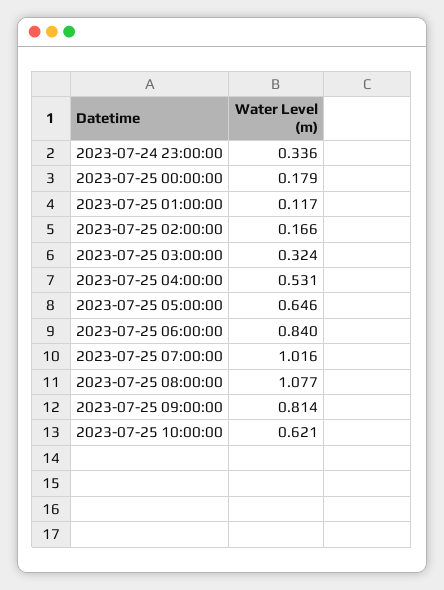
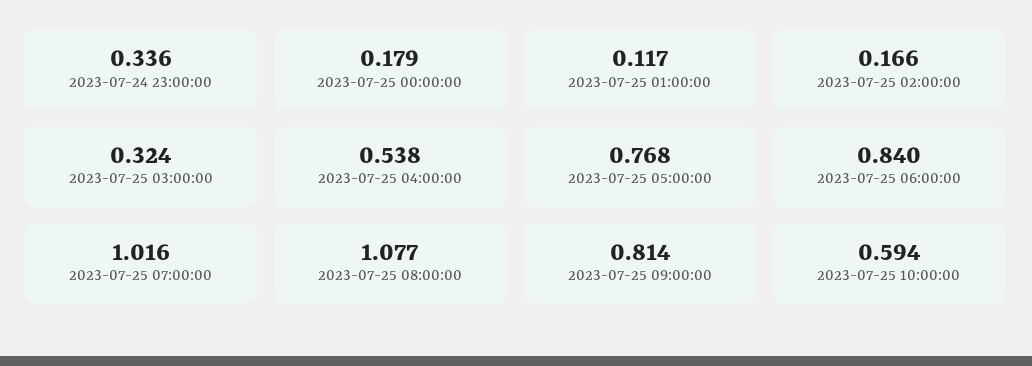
  {
    "2023-07-24 23:00:00": 0.336,
    "2023-07-25 00:00:00": 0.179,
    "2023-07-25 01:00:00": 0.117,
    "2023-07-25 02:00:00": 0.166,
    "2023-07-25 03:00:00": 0.324,
-   "2023-07-25 04:00:00": 0.531,
+   "2023-07-25 04:00:00": 0.538,
-   "2023-07-25 05:00:00": 0.646,
+   "2023-07-25 05:00:00": 0.768,
    "2023-07-25 06:00:00": 0.84,
    "2023-07-25 07:00:00": 1.016,
    "2023-07-25 08:00:00": 1.077,
    "2023-07-25 09:00:00": 0.814,
-   "2023-07-25 10:00:00": 0.621
+   "2023-07-25 10:00:00": 0.594
  }

